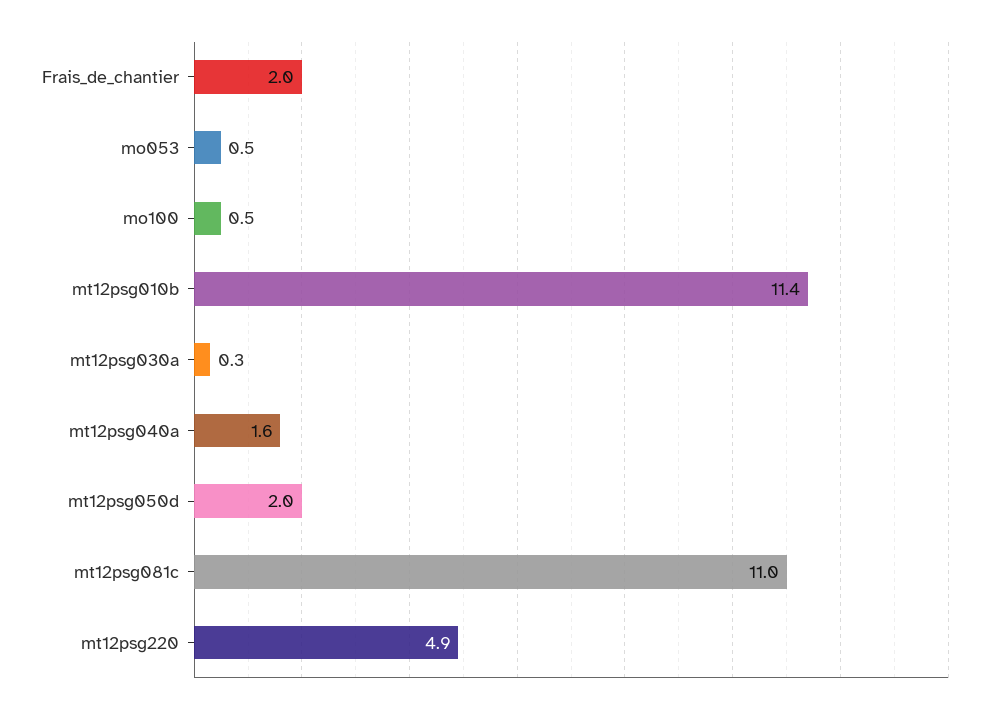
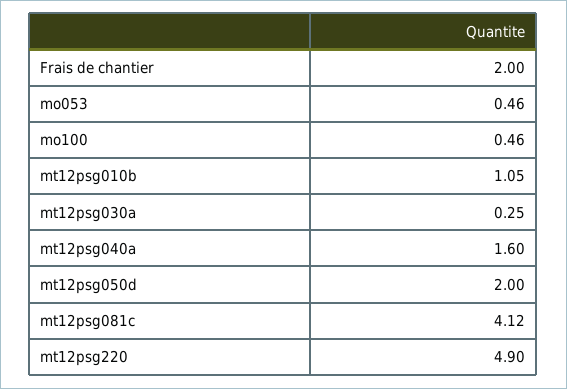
  {
    "Frais_de_chantier": 2,
    "mo053": 0.46,
    "mo100": 0.46,
-   "mt12psg010b": 11.4,
+   "mt12psg010b": 1.05,
    "mt12psg030a": 0.25,
    "mt12psg040a": 1.6,
    "mt12psg050d": 2,
-   "mt12psg081c": 11,
+   "mt12psg081c": 4.12,
    "mt12psg220": 4.9
  }

